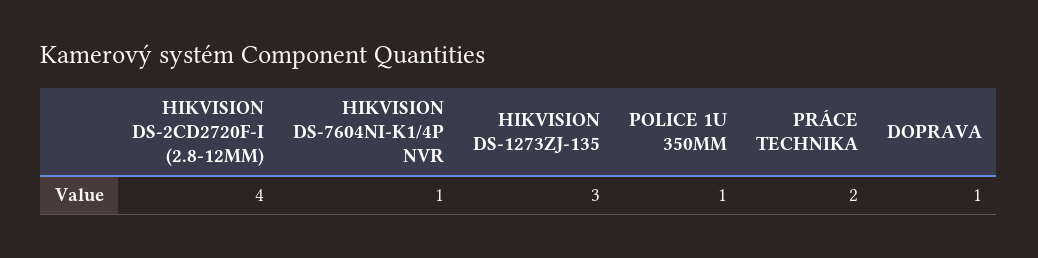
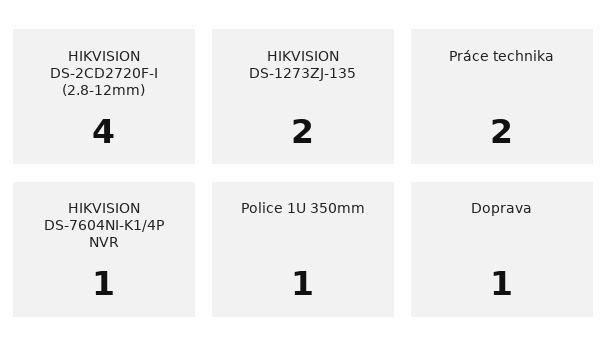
  {
    "HIKVISION DS-2CD2720F-I (2.8-12MM)": 4,
    "HIKVISION DS-7604NI-K1/4P NVR": 1,
-   "HIKVISION DS-1273ZJ-135": 3,
+   "HIKVISION DS-1273ZJ-135": 2,
    "POLICE 1U 350MM": 1,
    "PRÁCE TECHNIKA": 2,
    "DOPRAVA": 1
  }

